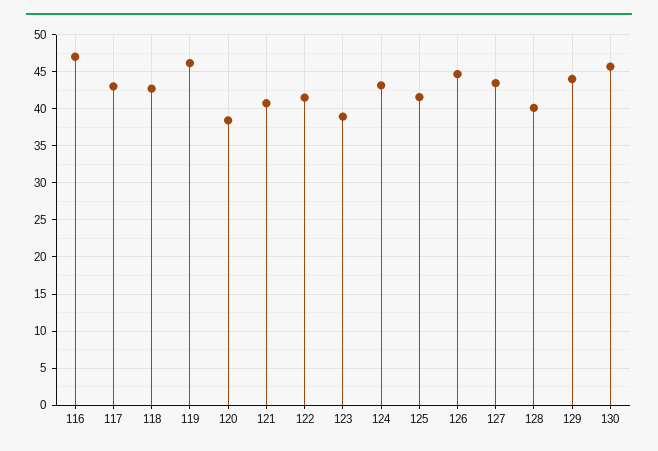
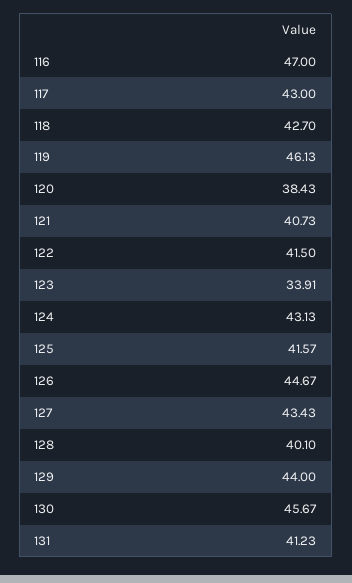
  {
    "116": 47,
    "117": 43,
    "118": 42.7,
    "119": 46.13,
    "120": 38.43,
    "121": 40.73,
    "122": 41.5,
-   "123": 39,
+   "123": 33.91,
    "124": 43.13,
    "125": 41.57,
    "126": 44.67,
    "127": 43.43,
    "128": 40.1,
    "129": 44,
-   "130": 45.67
+   "130": 45.67,
+   "131": 41.23
  }

